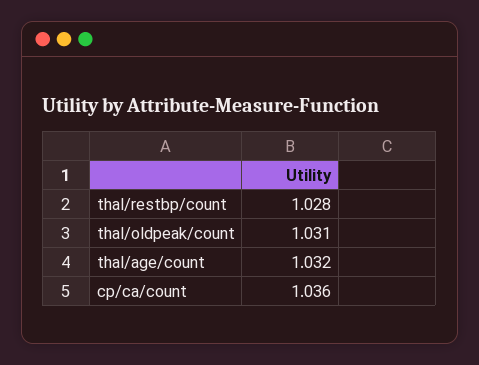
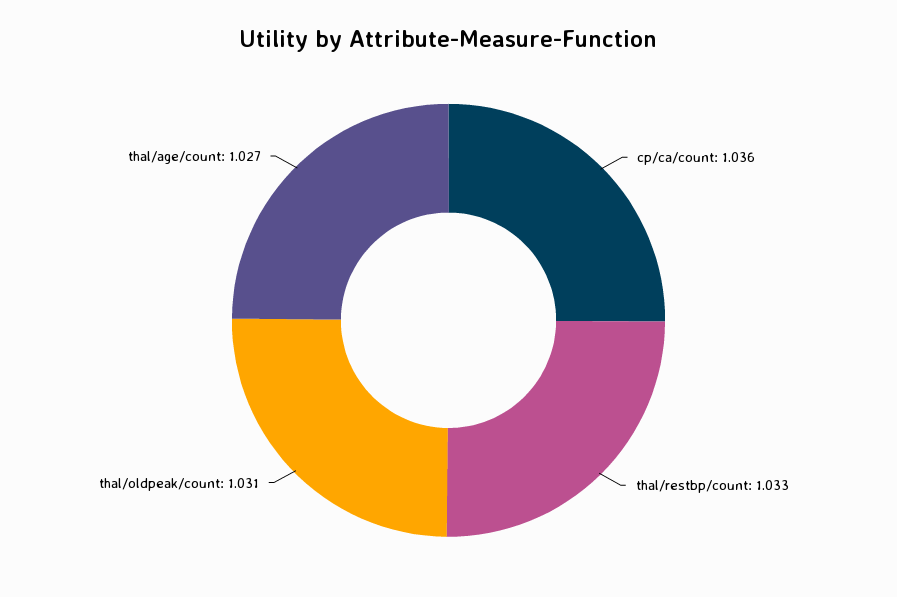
  {
-   "thal/restbp/count": 1.028,
+   "thal/restbp/count": 1.033,
    "thal/oldpeak/count": 1.031,
-   "thal/age/count": 1.032,
+   "thal/age/count": 1.027,
    "cp/ca/count": 1.036
  }

